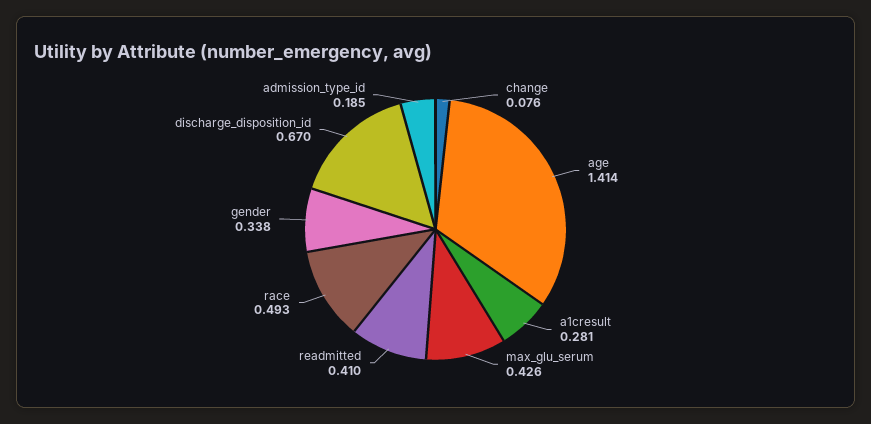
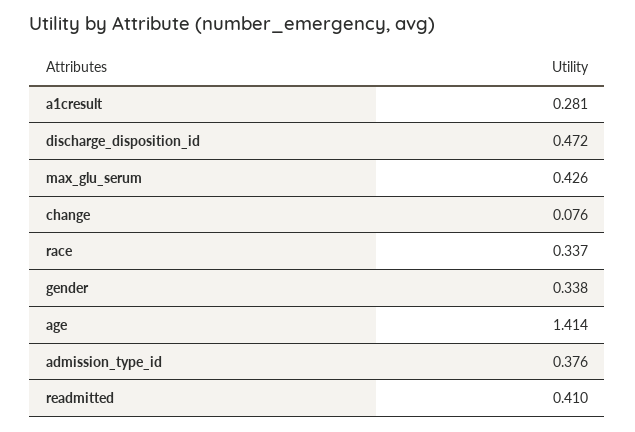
  {
    "change": 0.076,
    "age": 1.414,
    "a1cresult": 0.281,
    "max_glu_serum": 0.426,
    "readmitted": 0.41,
-   "race": 0.493,
+   "race": 0.337,
    "gender": 0.338,
-   "discharge_disposition_id": 0.67,
+   "discharge_disposition_id": 0.472,
-   "admission_type_id": 0.185
+   "admission_type_id": 0.376
  }

